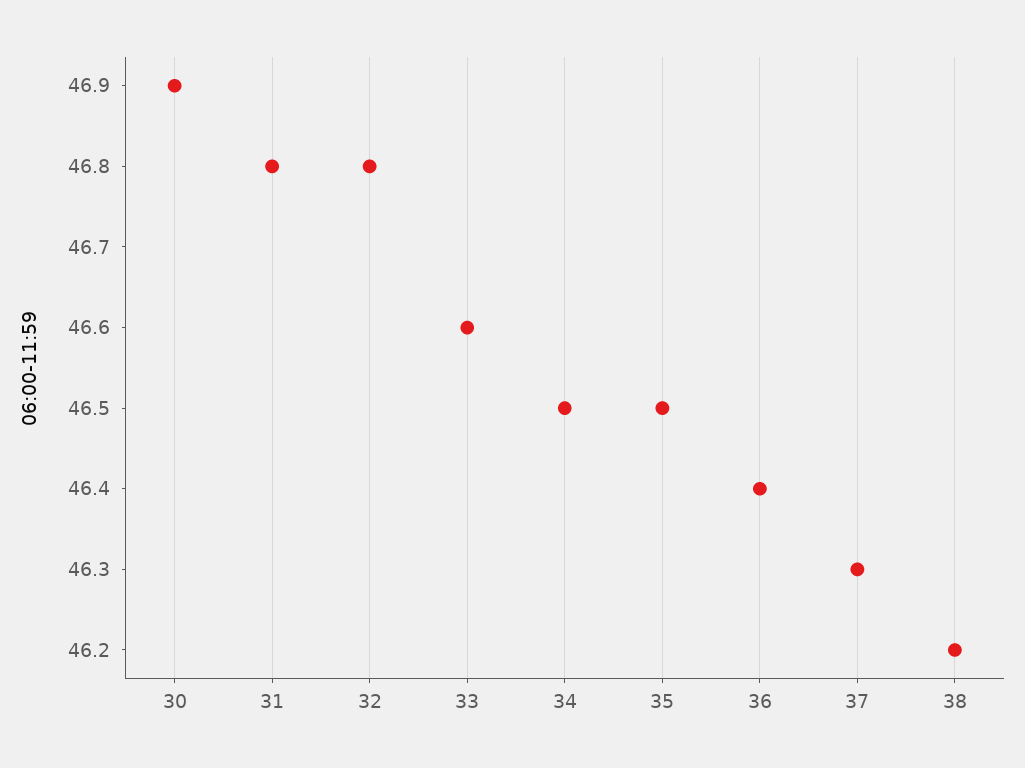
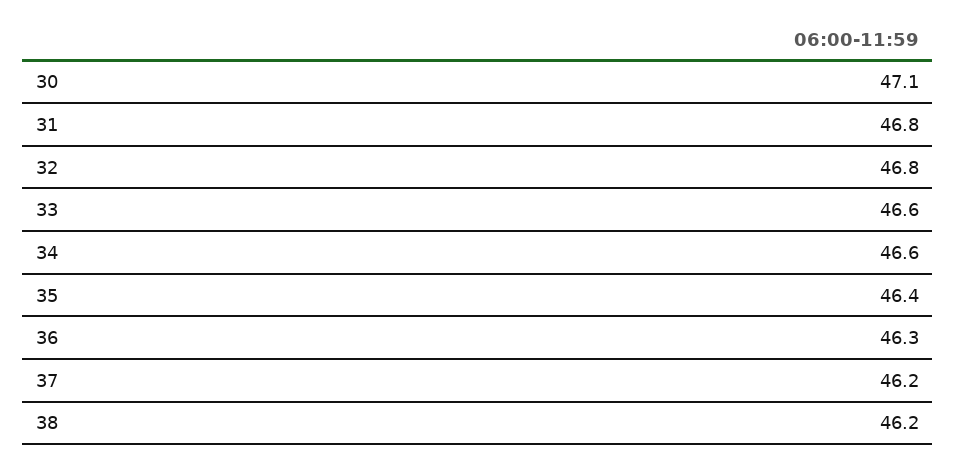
  {
-   "30": 46.9,
+   "30": 47.1,
    "31": 46.8,
    "32": 46.8,
    "33": 46.6,
-   "34": 46.5,
+   "34": 46.6,
-   "35": 46.5,
+   "35": 46.4,
-   "36": 46.4,
+   "36": 46.3,
-   "37": 46.3,
+   "37": 46.2,
    "38": 46.2
  }

